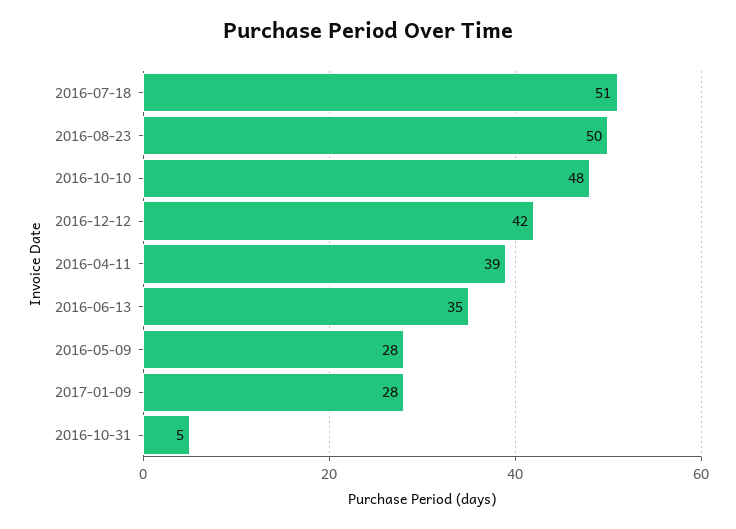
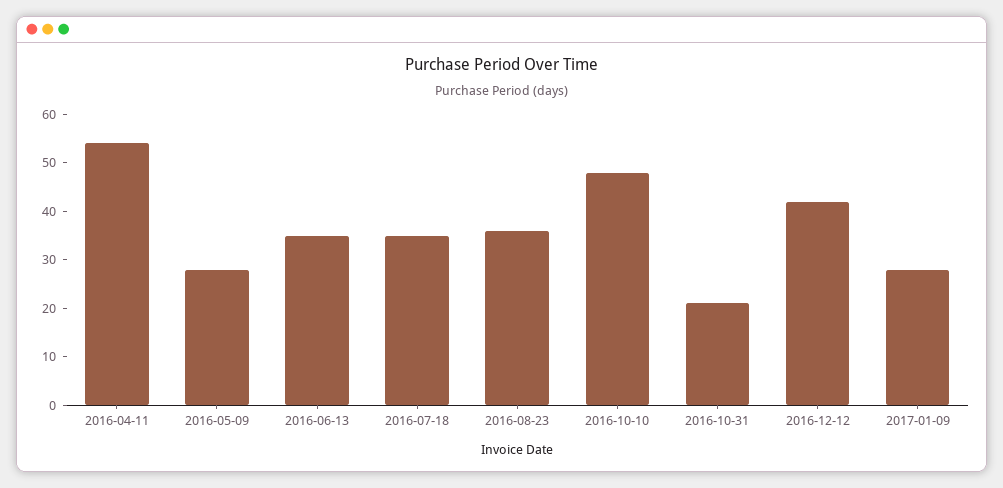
  {
-   "2016-07-18": 51,
+   "2016-07-18": 35,
-   "2016-08-23": 50,
+   "2016-08-23": 35,
    "2016-10-10": 48,
    "2016-12-12": 42,
-   "2016-04-11": 39,
+   "2016-04-11": 55,
    "2016-06-13": 35,
    "2016-05-09": 28,
    "2017-01-09": 28,
-   "2016-10-31": 5
+   "2016-10-31": 20
  }

